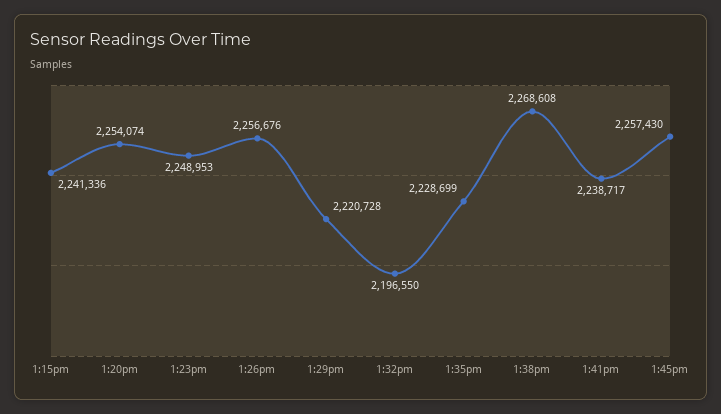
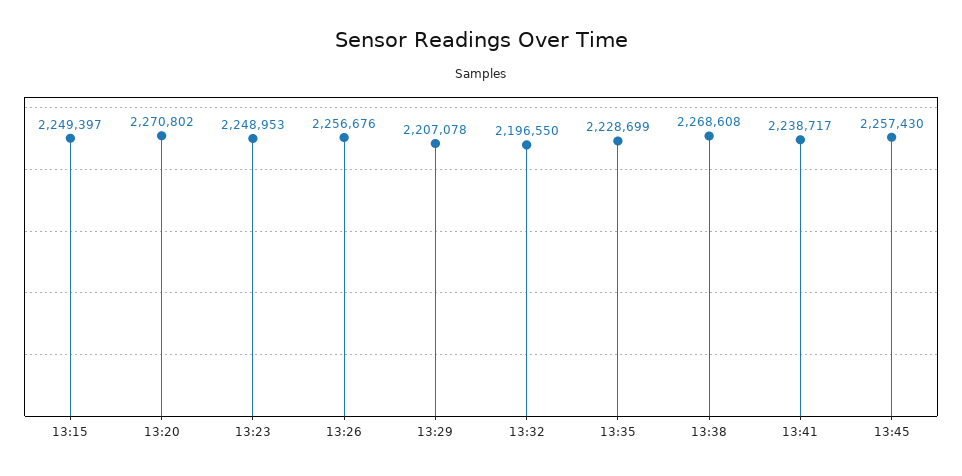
  {
-   "1:15pm": 2241336,
+   "1:15pm": 2249397,
-   "1:20pm": 2254074,
+   "1:20pm": 2270802,
    "1:23pm": 2248953,
    "1:26pm": 2256676,
-   "1:29pm": 2220728,
+   "1:29pm": 2207078,
    "1:32pm": 2196550,
    "1:35pm": 2228699,
    "1:38pm": 2268608,
    "1:41pm": 2238717,
    "1:45pm": 2257430
  }

